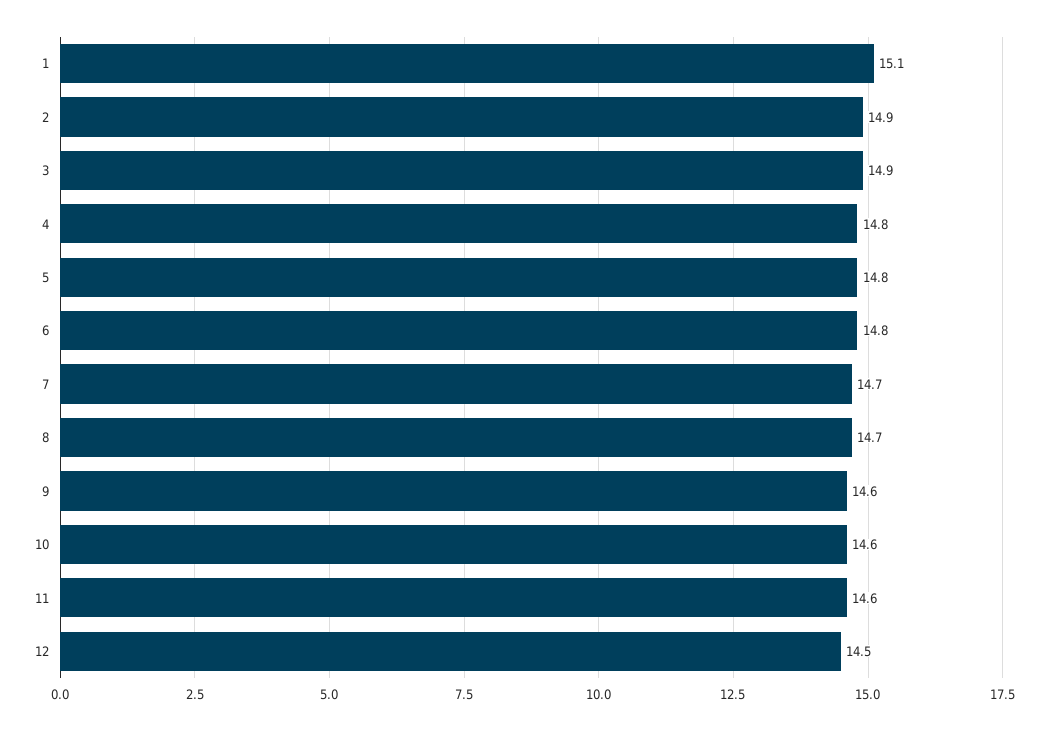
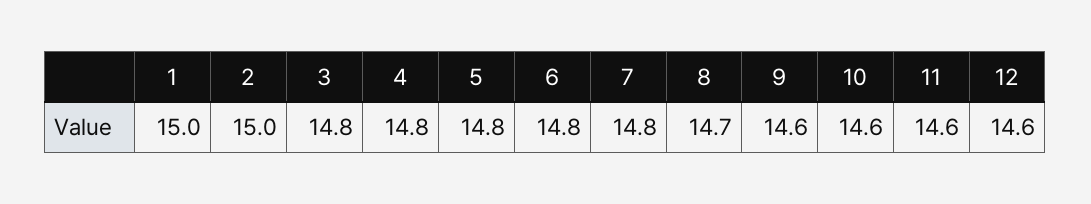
  {
-   "1": 15.1,
+   "1": 15,
-   "2": 14.9,
+   "2": 15,
-   "3": 14.9,
+   "3": 14.8,
    "4": 14.8,
    "5": 14.8,
    "6": 14.8,
-   "7": 14.7,
+   "7": 14.8,
    "8": 14.7,
    "9": 14.6,
    "10": 14.6,
    "11": 14.6,
-   "12": 14.5
+   "12": 14.6
  }

